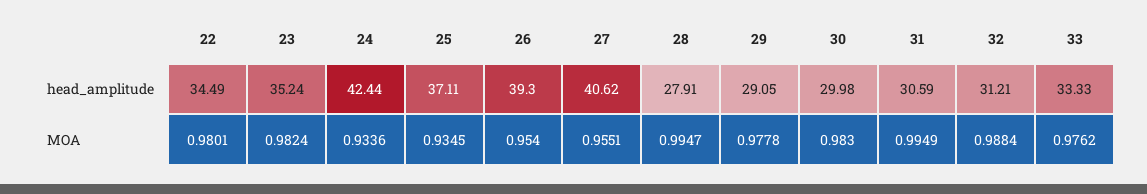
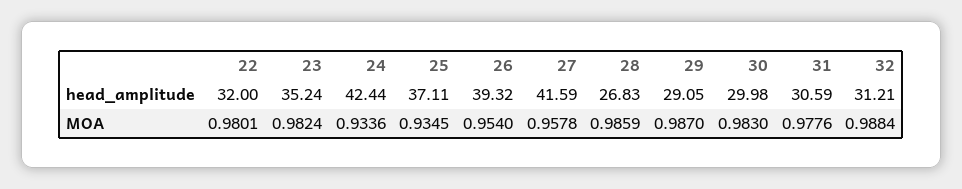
  {
    "22": {
-     "head_amplitude": 34.49,
+     "head_amplitude": 32,
      "MOA": 0.9801
    },
    "23": {
      "head_amplitude": 35.24,
      "MOA": 0.9824
    },
    "24": {
      "head_amplitude": 42.44,
      "MOA": 0.9336
    },
    "25": {
      "head_amplitude": 37.11,
      "MOA": 0.9345
    },
    "26": {
-     "head_amplitude": 39.3,
+     "head_amplitude": 39.32,
      "MOA": 0.954
    },
    "27": {
-     "head_amplitude": 40.62,
+     "head_amplitude": 41.59,
-     "MOA": 0.9551
+     "MOA": 0.9578
    },
    "28": {
-     "head_amplitude": 27.91,
+     "head_amplitude": 26.83,
-     "MOA": 0.9947
+     "MOA": 0.9859
    },
    "29": {
      "head_amplitude": 29.05,
-     "MOA": 0.9778
+     "MOA": 0.987
    },
    "30": {
      "head_amplitude": 29.98,
      "MOA": 0.983
    },
    "31": {
      "head_amplitude": 30.59,
-     "MOA": 0.9949
+     "MOA": 0.9776
    },
    "32": {
      "head_amplitude": 31.21,
      "MOA": 0.9884
-   },
+   }
-   "33": {
-     "head_amplitude": 33.33,
-     "MOA": 0.9762
-   }
  }

